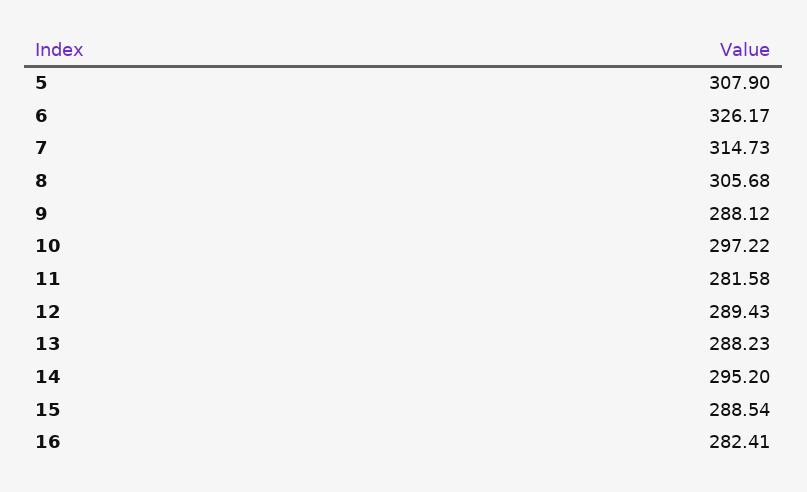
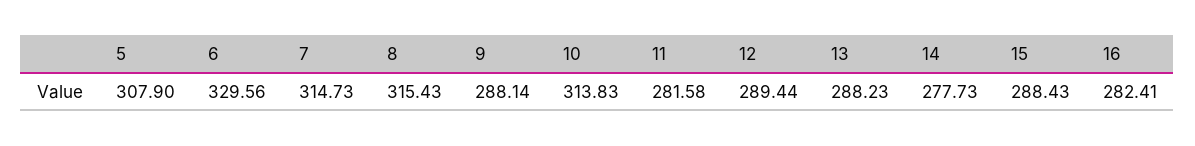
  {
    "5": 307.9,
-   "6": 326.17,
+   "6": 329.56,
    "7": 314.73,
-   "8": 305.68,
+   "8": 315.43,
-   "9": 288.12,
+   "9": 288.14,
-   "10": 297.22,
+   "10": 313.83,
    "11": 281.58,
-   "12": 289.43,
+   "12": 289.44,
    "13": 288.23,
-   "14": 295.2,
+   "14": 277.73,
-   "15": 288.54,
+   "15": 288.43,
    "16": 282.41
  }

